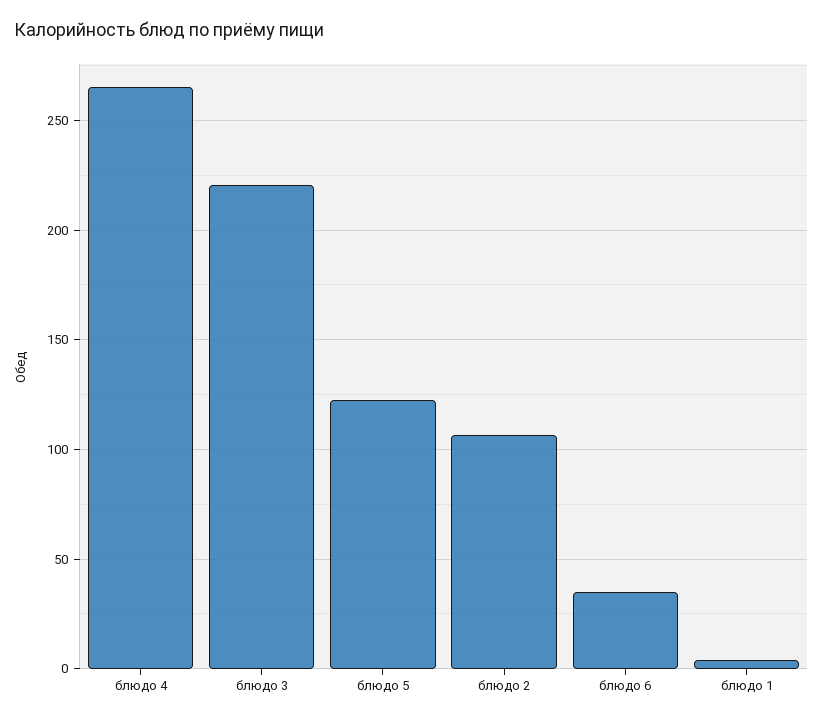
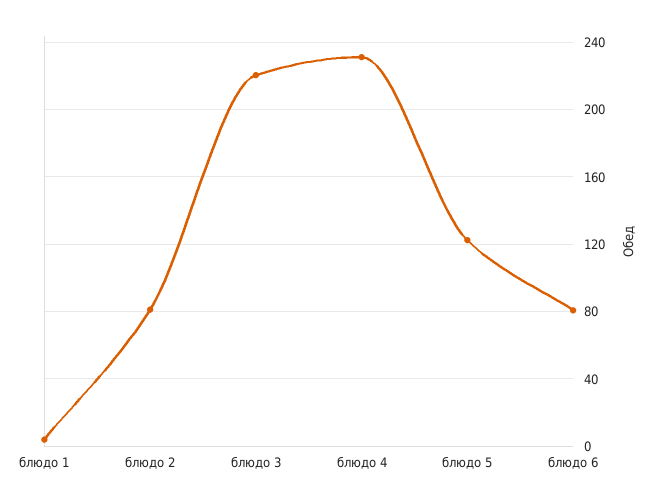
  {
-   "блюдо 4": 265,
+   "блюдо 4": 230,
    "блюдо 3": 220,
    "блюдо 5": 120,
-   "блюдо 2": 105,
+   "блюдо 2": 80,
-   "блюдо 6": 35,
+   "блюдо 6": 80,
    "блюдо 1": 5
  }

